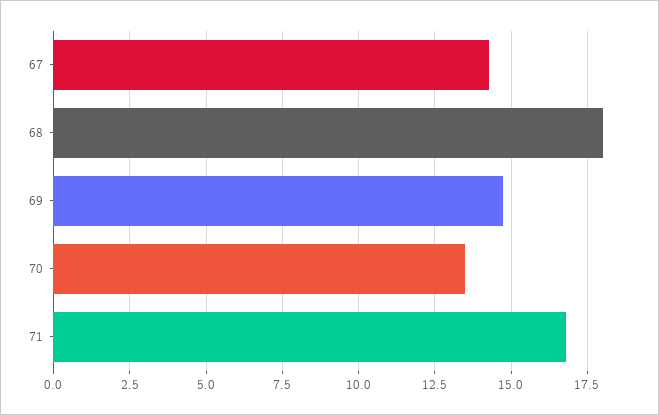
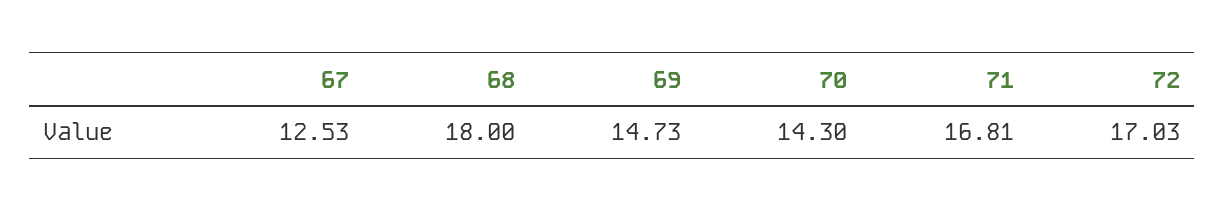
  {
-   "67": 14.25,
+   "67": 12.53,
    "68": 18,
    "69": 14.73,
-   "70": 13.5,
+   "70": 14.3,
-   "71": 16.81
+   "71": 16.81,
+   "72": 17.03
  }

